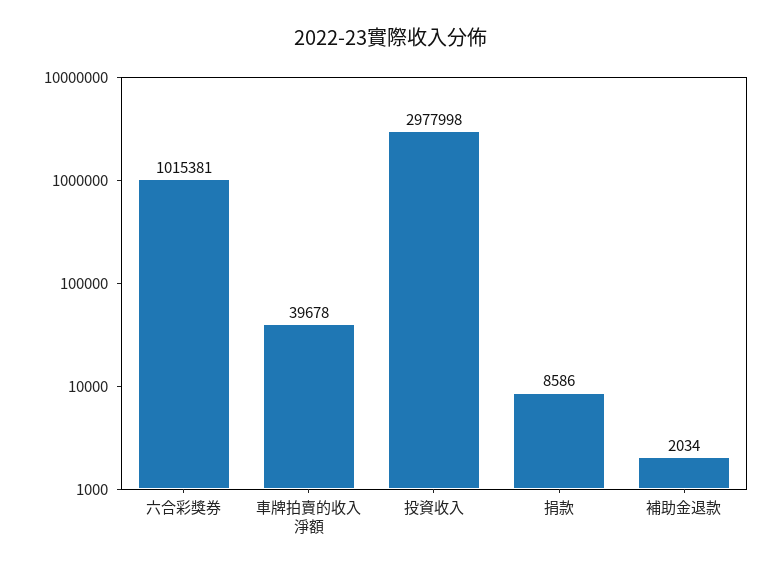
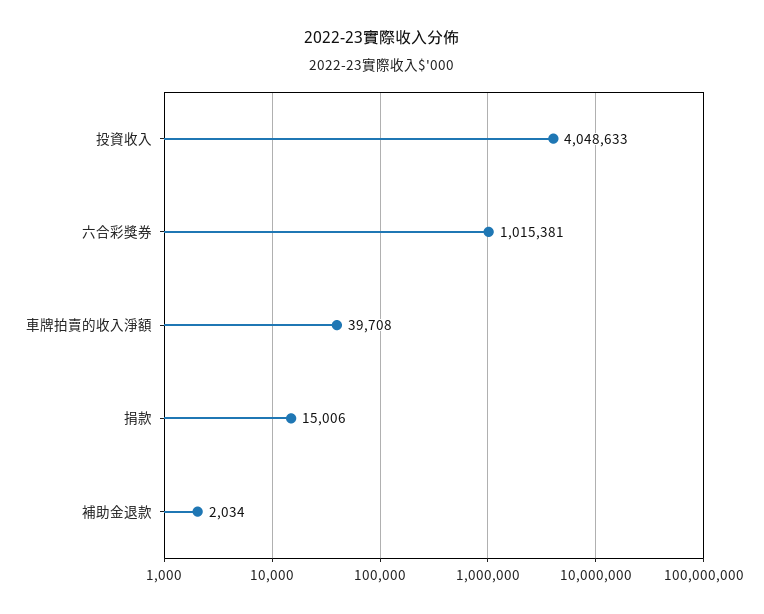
  {
    "六合彩獎券": 1015381,
-   "車牌拍賣的收入淨額": 39678,
+   "車牌拍賣的收入淨額": 39708,
-   "投資收入": 2977998,
+   "投資收入": 4048633,
-   "捐款": 8586,
+   "捐款": 15006,
    "補助金退款": 2034
  }

